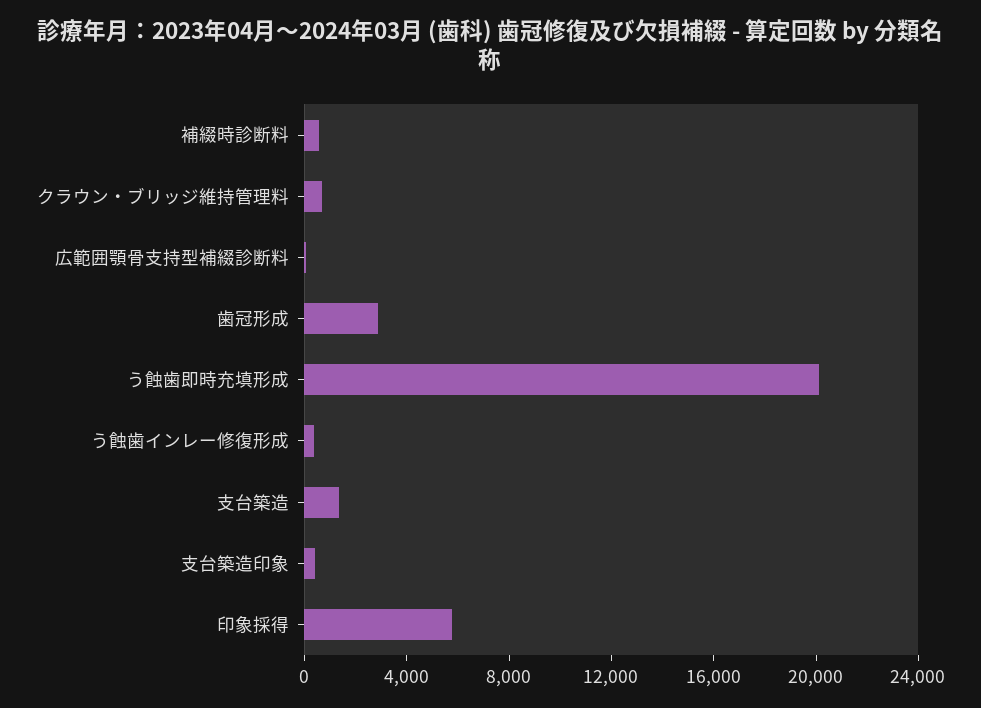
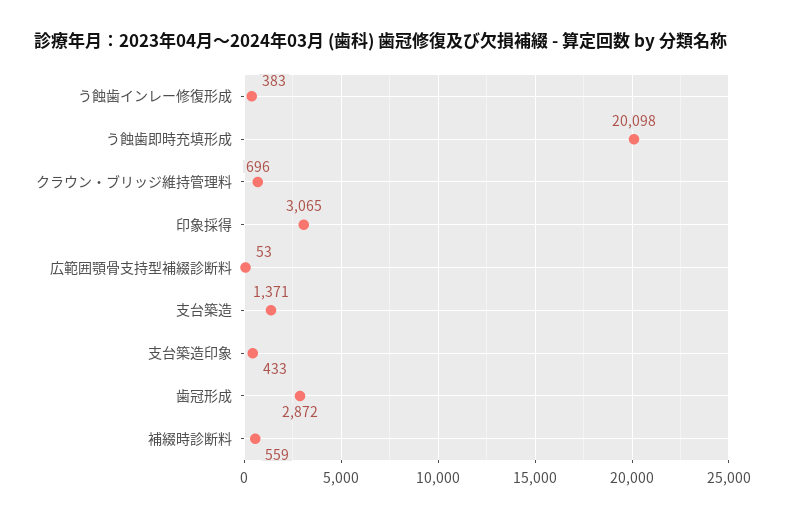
  {
    "補綴時診断料": 559,
    "クラウン・ブリッジ維持管理料": 696,
    "広範囲顎骨支持型補綴診断料": 53,
    "歯冠形成": 2872,
    "う蝕歯即時充填形成": 20098,
    "う蝕歯インレー修復形成": 383,
    "支台築造": 1371,
    "支台築造印象": 433,
-   "印象採得": 6000
+   "印象採得": 3065
  }

